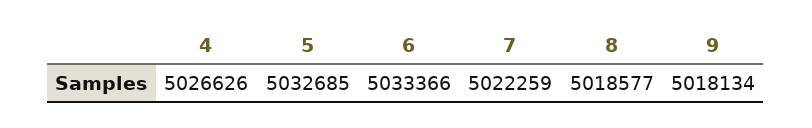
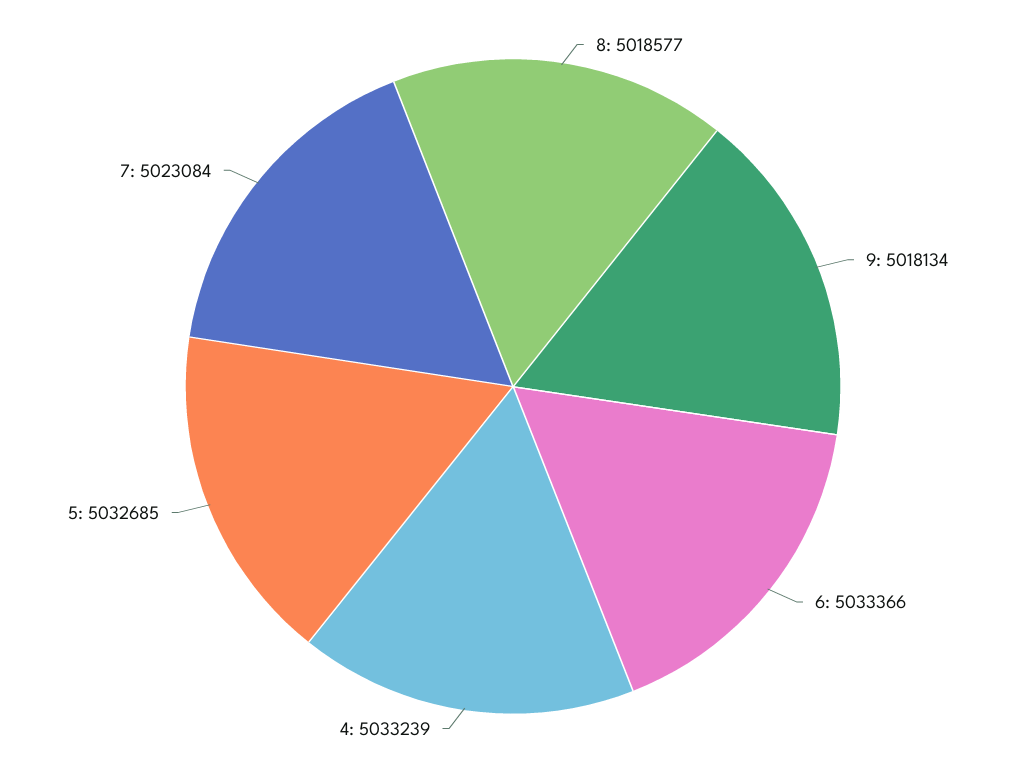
  {
-   "4": 5026626,
+   "4": 5033239,
    "5": 5032685,
    "6": 5033366,
-   "7": 5022259,
+   "7": 5023084,
    "8": 5018577,
    "9": 5018134
  }

